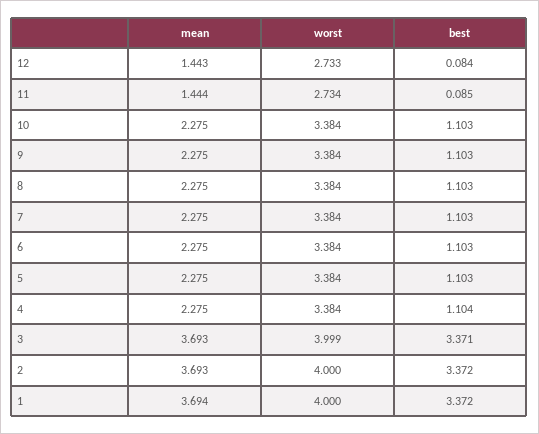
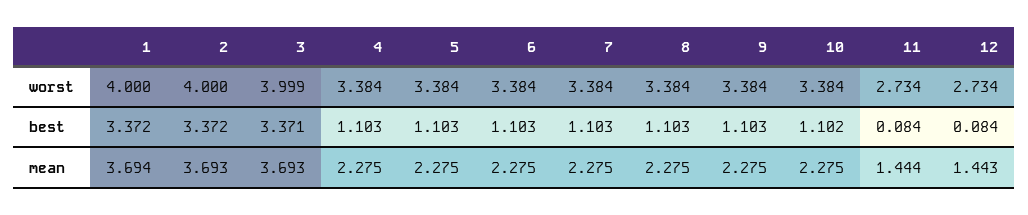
  {
    "mean": {
      "12": 1.443,
      "11": 1.444,
      "10": 2.275,
      "9": 2.275,
      "8": 2.275,
      "7": 2.275,
      "6": 2.275,
      "5": 2.275,
      "4": 2.275,
      "3": 3.693,
      "2": 3.693,
      "1": 3.694
    },
    "worst": {
-     "12": 2.733,
+     "12": 2.734,
      "11": 2.734,
      "10": 3.384,
      "9": 3.384,
      "8": 3.384,
      "7": 3.384,
      "6": 3.384,
      "5": 3.384,
      "4": 3.384,
      "3": 3.999,
      "2": 4,
      "1": 4
    },
    "best": {
      "12": 0.084,
-     "11": 0.085,
+     "11": 0.084,
-     "10": 1.103,
+     "10": 1.102,
      "9": 1.103,
      "8": 1.103,
      "7": 1.103,
      "6": 1.103,
      "5": 1.103,
-     "4": 1.104,
+     "4": 1.103,
      "3": 3.371,
      "2": 3.372,
      "1": 3.372
    }
  }

